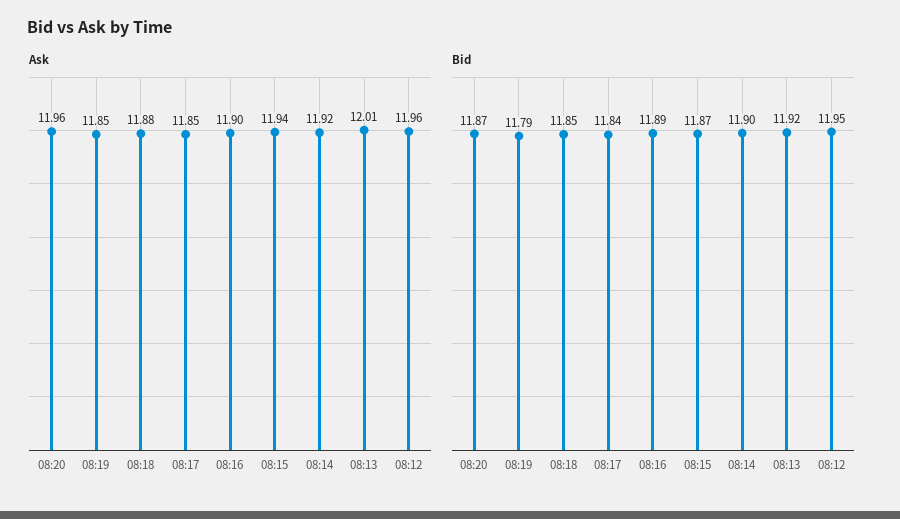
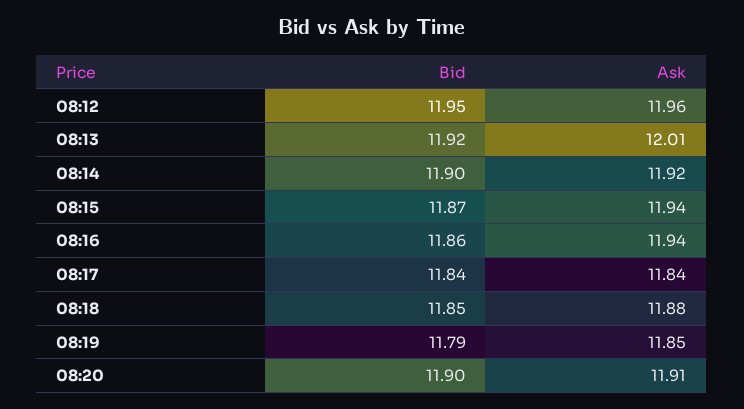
  {
    "Ask": {
-     "08:20": 11.96,
+     "08:20": 11.91,
      "08:19": 11.85,
      "08:18": 11.88,
-     "08:17": 11.85,
+     "08:17": 11.84,
-     "08:16": 11.9,
+     "08:16": 11.94,
      "08:15": 11.94,
      "08:14": 11.92,
      "08:13": 12.01,
      "08:12": 11.96
    },
    "Bid": {
-     "08:20": 11.87,
+     "08:20": 11.9,
      "08:19": 11.79,
      "08:18": 11.85,
      "08:17": 11.84,
-     "08:16": 11.89,
+     "08:16": 11.86,
      "08:15": 11.87,
      "08:14": 11.9,
      "08:13": 11.92,
      "08:12": 11.95
    }
  }

